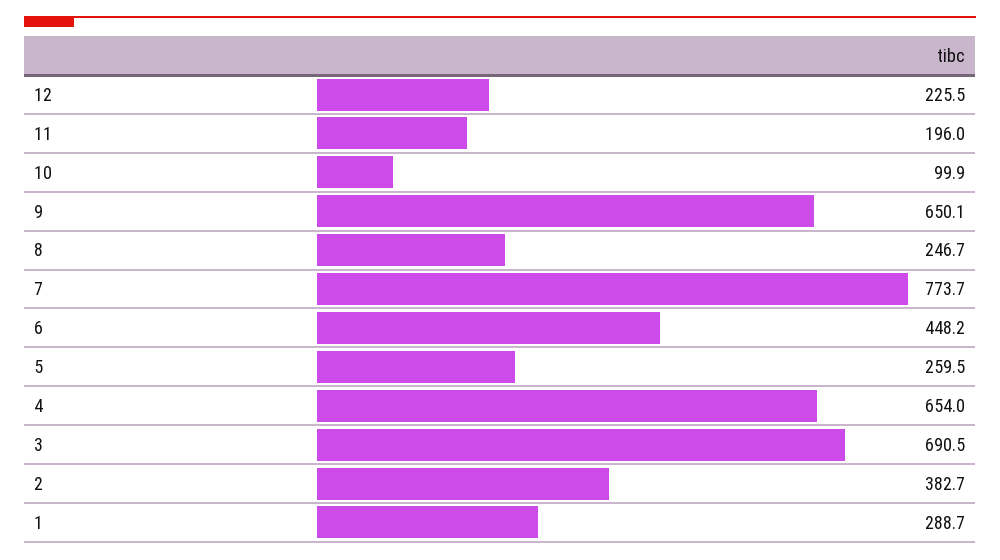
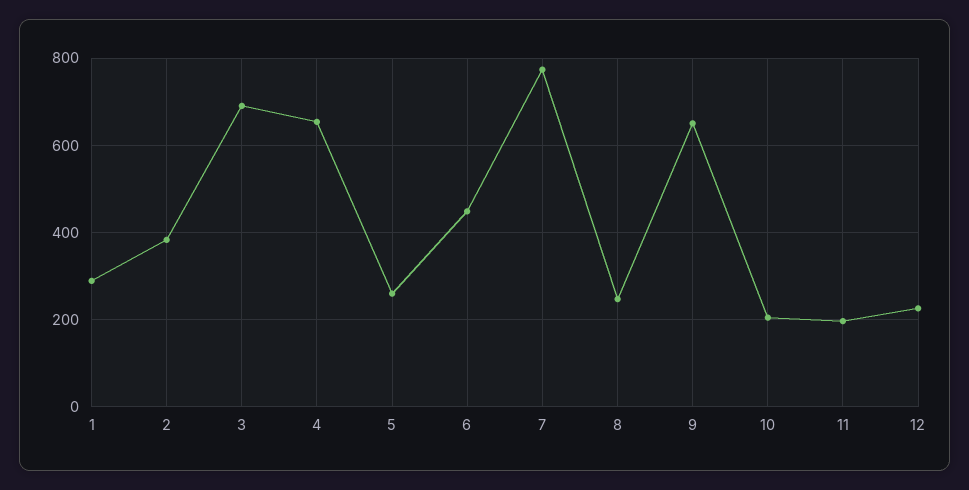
  {
    "12": 225.5,
    "11": 196,
-   "10": 99.9,
+   "10": 200,
    "9": 650.1,
    "8": 246.7,
    "7": 773.7,
    "6": 448.2,
    "5": 259.5,
    "4": 654,
    "3": 690.5,
    "2": 382.7,
    "1": 288.7
  }

